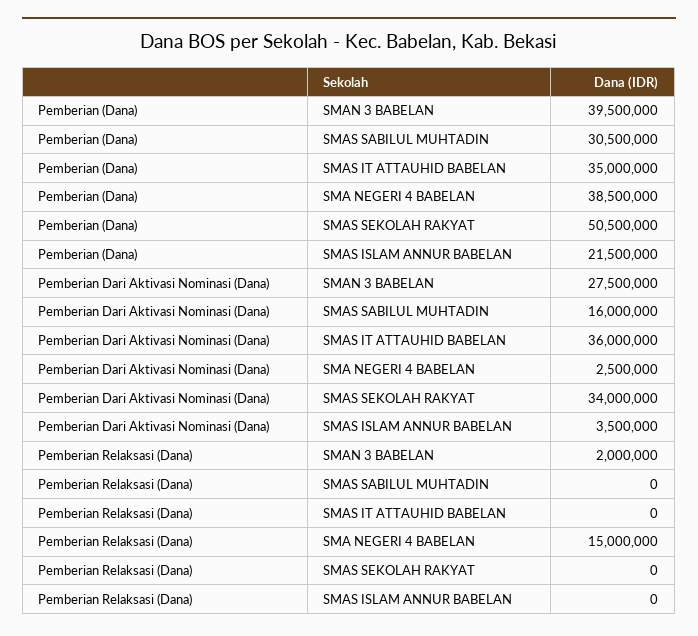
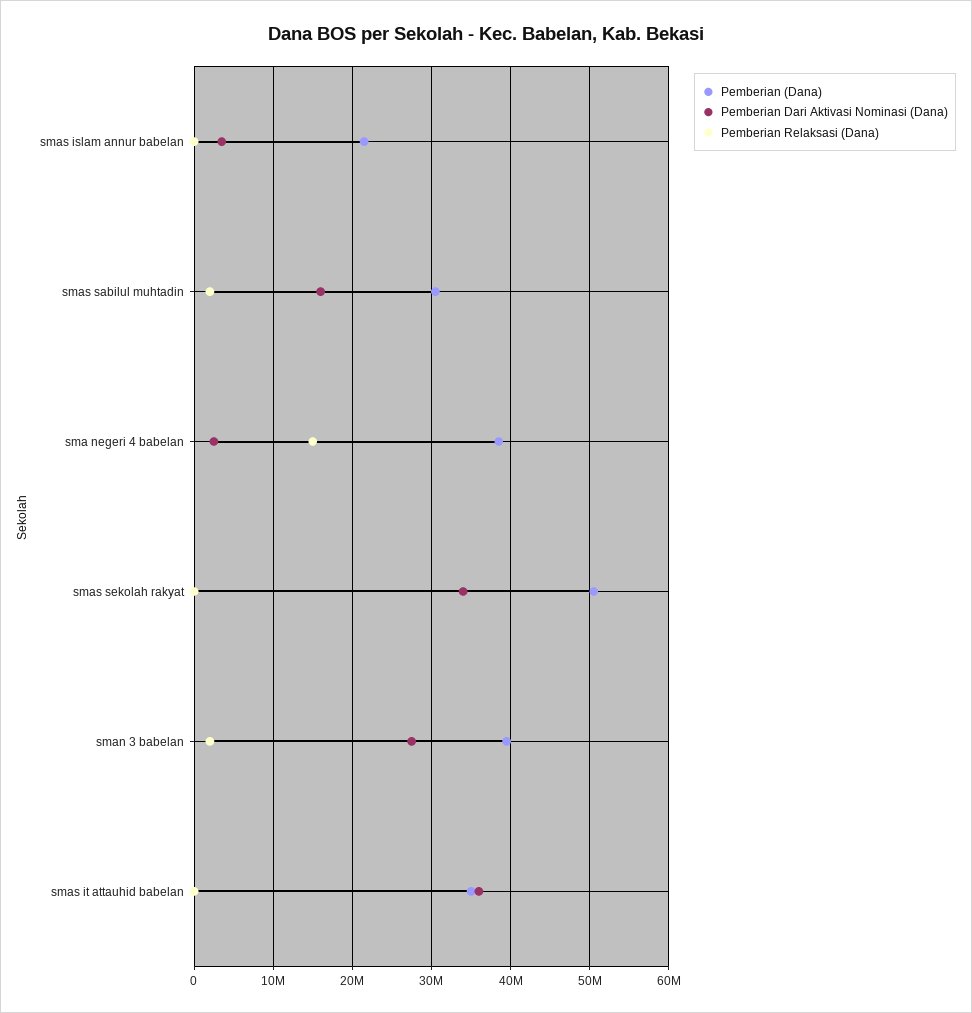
  {
    "Pemberian (Dana)": {
      "SMAN 3 BABELAN": 39500000,
      "SMAS SABILUL MUHTADIN": 30500000,
      "SMAS IT ATTAUHID BABELAN": 35000000,
      "SMA NEGERI 4 BABELAN": 38500000,
      "SMAS SEKOLAH RAKYAT": 50500000,
      "SMAS ISLAM ANNUR BABELAN": 21500000
    },
    "Pemberian Dari Aktivasi Nominasi (Dana)": {
      "SMAN 3 BABELAN": 27500000,
      "SMAS SABILUL MUHTADIN": 16000000,
      "SMAS IT ATTAUHID BABELAN": 36000000,
      "SMA NEGERI 4 BABELAN": 2500000,
      "SMAS SEKOLAH RAKYAT": 34000000,
      "SMAS ISLAM ANNUR BABELAN": 3500000
    },
    "Pemberian Relaksasi (Dana)": {
      "SMAN 3 BABELAN": 2000000,
-     "SMAS SABILUL MUHTADIN": 0,
+     "SMAS SABILUL MUHTADIN": 2000000,
      "SMAS IT ATTAUHID BABELAN": 0,
      "SMA NEGERI 4 BABELAN": 15000000,
      "SMAS SEKOLAH RAKYAT": 0,
      "SMAS ISLAM ANNUR BABELAN": 0
    }
  }

